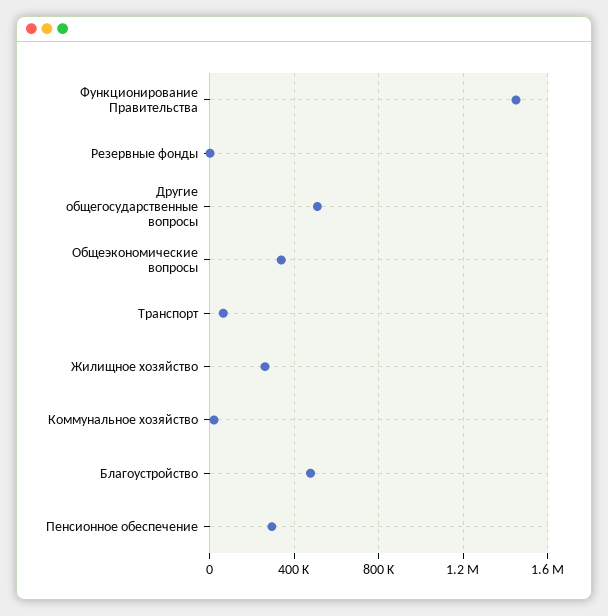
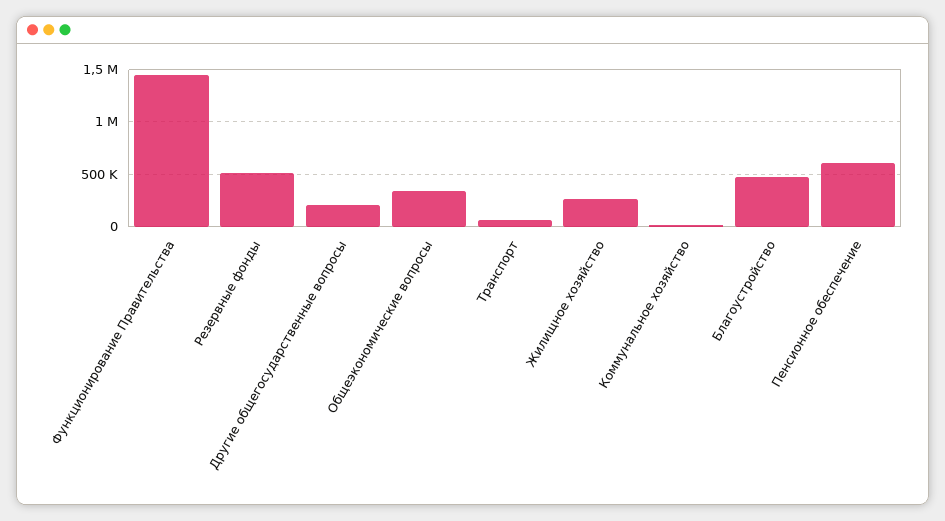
  {
    "Функционирование Правительства": 1450000,
-   "Резервные фонды": 0,
+   "Резервные фонды": 500000,
-   "Другие общегосударственные вопросы": 500000,
+   "Другие общегосударственные вопросы": 200000,
    "Общеэкономические вопросы": 350000,
    "Транспорт": 50000,
    "Жилищное хозяйство": 250000,
    "Коммунальное хозяйство": 0,
    "Благоустройство": 500000,
-   "Пенсионное обеспечение": 300000
+   "Пенсионное обеспечение": 600000
  }

